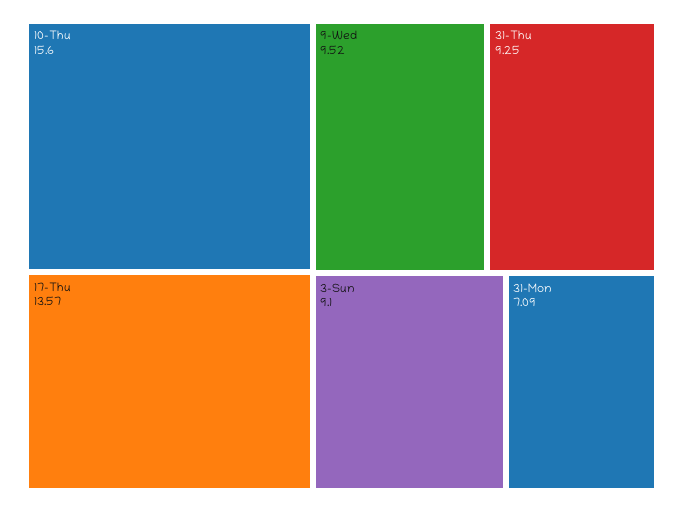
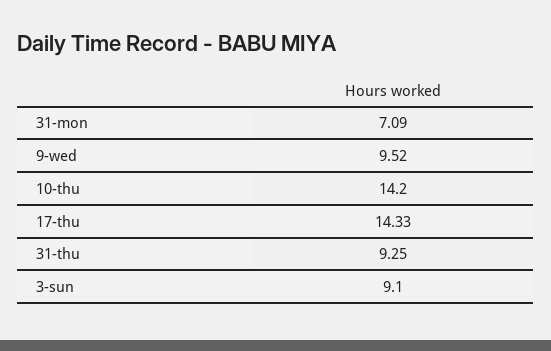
  {
-   "10-Thu": 15.6,
+   "10-Thu": 14.2,
-   "17-Thu": 13.57,
+   "17-Thu": 14.33,
    "9-Wed": 9.52,
    "31-Thu": 9.25,
    "3-Sun": 9.1,
    "31-Mon": 7.09
  }

